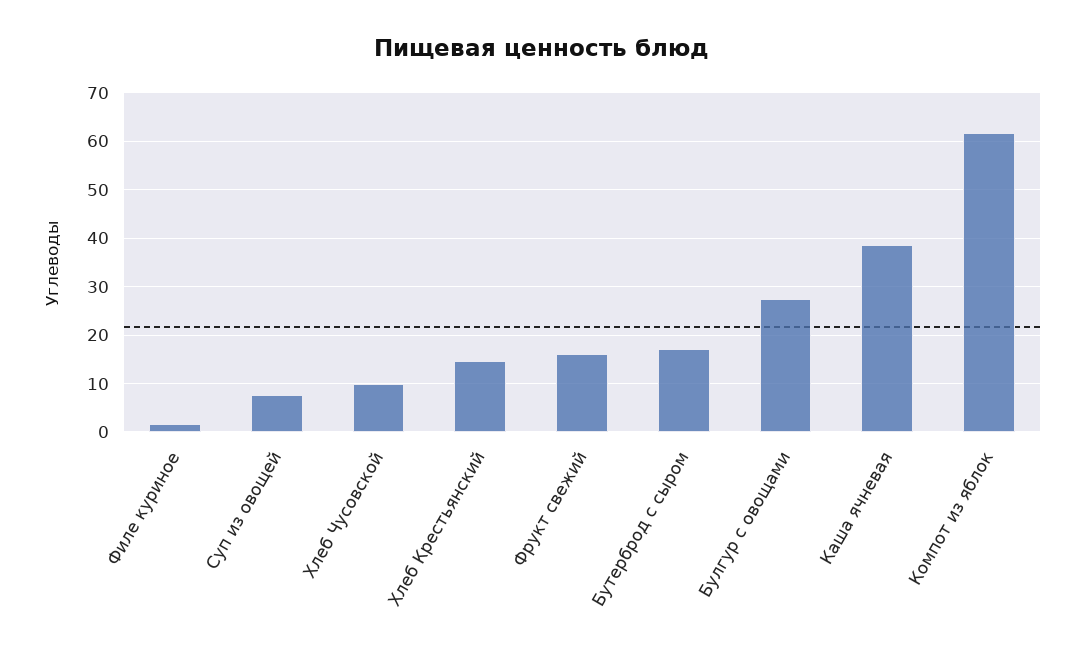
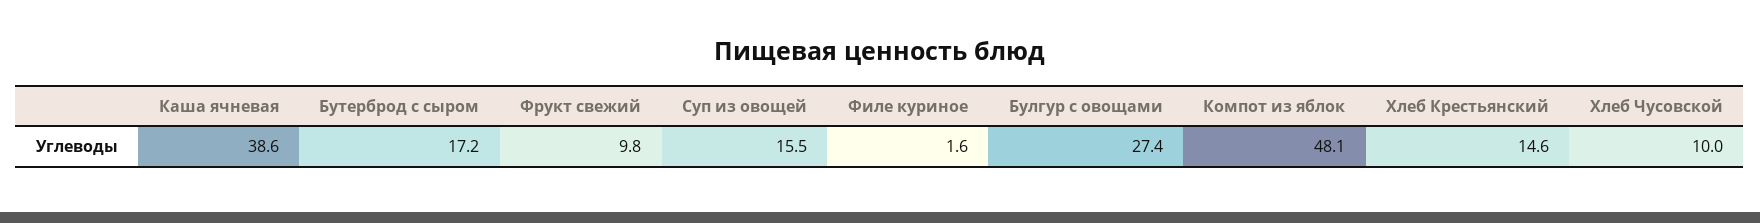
  {
    "Филе куриное": 1.6,
-   "Суп из овощей": 8,
+   "Суп из овощей": 15.5,
    "Хлеб Чусовской": 10,
    "Хлеб Крестьянский": 14.6,
-   "Фрукт свежий": 16,
+   "Фрукт свежий": 9.8,
    "Бутерброд с сыром": 17.2,
    "Булгур с овощами": 27.4,
    "Каша ячневая": 38.6,
-   "Компот из яблок": 62
+   "Компот из яблок": 48.1
  }

